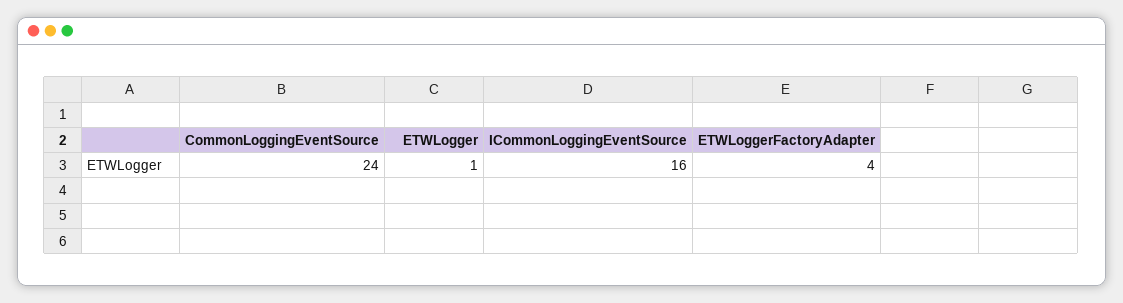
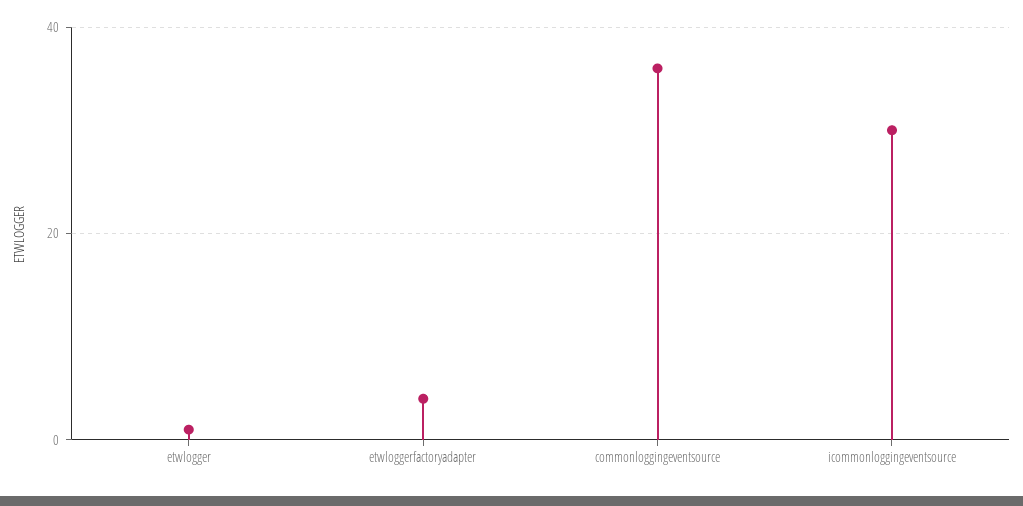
  {
-   "CommonLoggingEventSource": 24,
+   "CommonLoggingEventSource": 35,
    "ETWLogger": 1,
-   "ICommonLoggingEventSource": 16,
+   "ICommonLoggingEventSource": 30,
    "ETWLoggerFactoryAdapter": 4
  }

